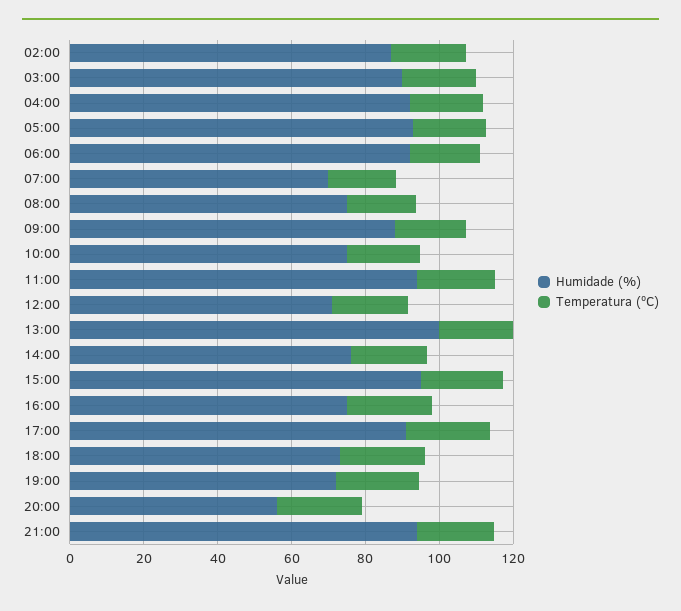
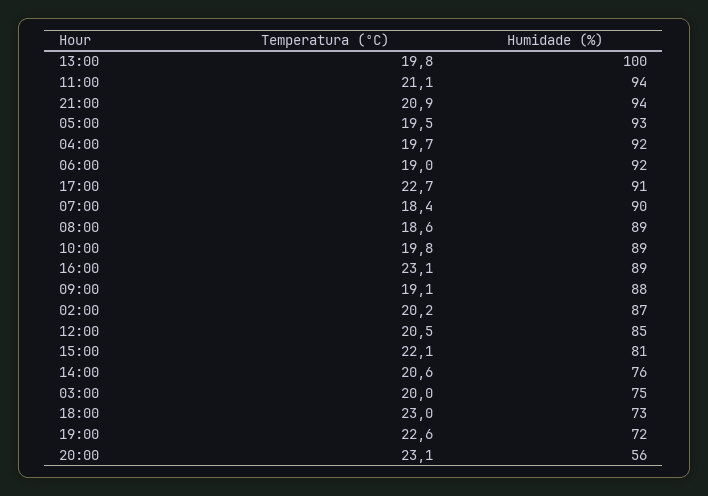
  {
    "Humidade (%)": {
      "02:00": 87,
-     "03:00": 90,
+     "03:00": 75,
      "04:00": 92,
      "05:00": 93,
      "06:00": 92,
-     "07:00": 70,
+     "07:00": 90,
-     "08:00": 75,
+     "08:00": 89,
      "09:00": 88,
-     "10:00": 75,
+     "10:00": 89,
      "11:00": 94,
-     "12:00": 70,
+     "12:00": 85,
      "13:00": 100,
      "14:00": 76,
-     "15:00": 95,
+     "15:00": 81,
-     "16:00": 75,
+     "16:00": 89,
      "17:00": 91,
      "18:00": 73,
      "19:00": 72,
      "20:00": 56,
      "21:00": 94
    },
    "Temperatura (ºC)": {
      "02:00": 20.2,
      "03:00": 20,
      "04:00": 19.7,
      "05:00": 19.5,
      "06:00": 19,
      "07:00": 18.4,
      "08:00": 18.6,
      "09:00": 19.1,
      "10:00": 19.8,
      "11:00": 21.1,
      "12:00": 20.5,
      "13:00": 19.8,
      "14:00": 20.6,
      "15:00": 22.1,
      "16:00": 23.1,
      "17:00": 22.7,
      "18:00": 23,
      "19:00": 22.6,
      "20:00": 23.1,
      "21:00": 20.9
    }
  }

